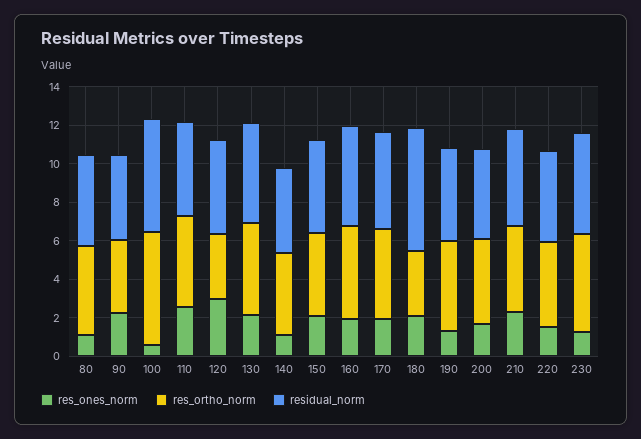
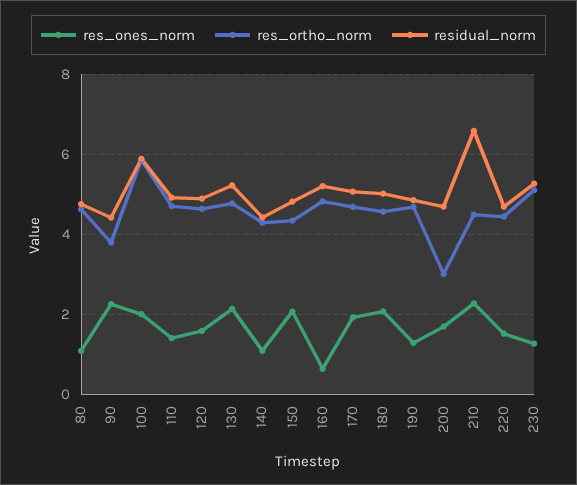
  {
    "res_ones_norm": {
      "80": 1,
      "90": 2.2,
-     "100": 0.5,
+     "100": 2,
-     "110": 2.5,
+     "110": 1.4,
-     "120": 3,
+     "120": 1.6,
      "130": 2.2,
      "140": 1,
      "150": 2,
-     "160": 2,
+     "160": 0.6,
      "170": 2,
      "180": 2,
      "190": 1.2,
      "200": 1.6,
      "210": 2.2,
      "220": 1.6,
      "230": 1.2
    },
    "res_ortho_norm": {
      "80": 4.6,
      "90": 3.8,
      "100": 5.8,
      "110": 4.8,
-     "120": 3.5,
+     "120": 4.6,
      "130": 4.8,
      "140": 4.2,
      "150": 4.4,
      "160": 4.8,
      "170": 4.6,
-     "180": 3.5,
+     "180": 4.6,
      "190": 4.6,
-     "200": 4.5,
+     "200": 3,
      "210": 4.4,
      "220": 4.4,
      "230": 5.2
    },
    "residual_norm": {
      "80": 4.8,
      "90": 4.4,
      "100": 5.8,
      "110": 5,
      "120": 4.8,
      "130": 5.2,
      "140": 4.4,
      "150": 4.8,
      "160": 5.2,
      "170": 5,
-     "180": 6.5,
+     "180": 5,
      "190": 4.8,
      "200": 4.6,
-     "210": 5,
+     "210": 6.6,
      "220": 4.6,
      "230": 5.2
    }
  }

